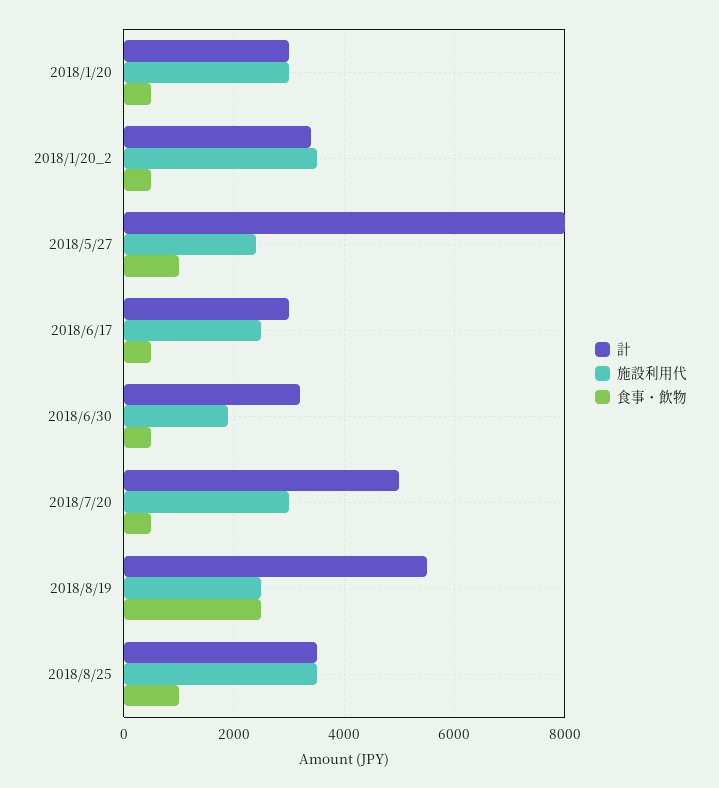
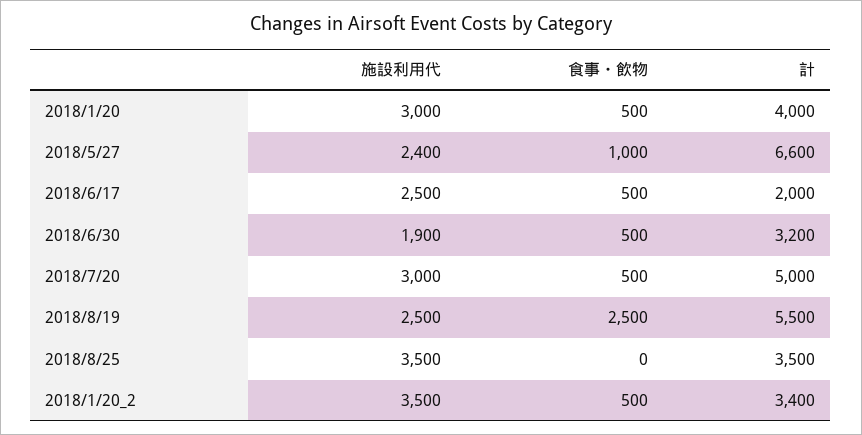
  {
    "計": {
-     "2018/1/20": 3000,
+     "2018/1/20": 4000,
      "2018/1/20_2": 3400,
-     "2018/5/27": 8000,
+     "2018/5/27": 6600,
-     "2018/6/17": 3000,
+     "2018/6/17": 2000,
      "2018/6/30": 3200,
      "2018/7/20": 5000,
      "2018/8/19": 5500,
      "2018/8/25": 3500
    },
    "施設利用代": {
      "2018/1/20": 3000,
      "2018/1/20_2": 3500,
      "2018/5/27": 2400,
      "2018/6/17": 2500,
      "2018/6/30": 1900,
      "2018/7/20": 3000,
      "2018/8/19": 2500,
      "2018/8/25": 3500
    },
    "食事・飲物": {
      "2018/1/20": 500,
      "2018/1/20_2": 500,
      "2018/5/27": 1000,
      "2018/6/17": 500,
      "2018/6/30": 500,
      "2018/7/20": 500,
      "2018/8/19": 2500,
-     "2018/8/25": 1000
+     "2018/8/25": 0
    }
  }

